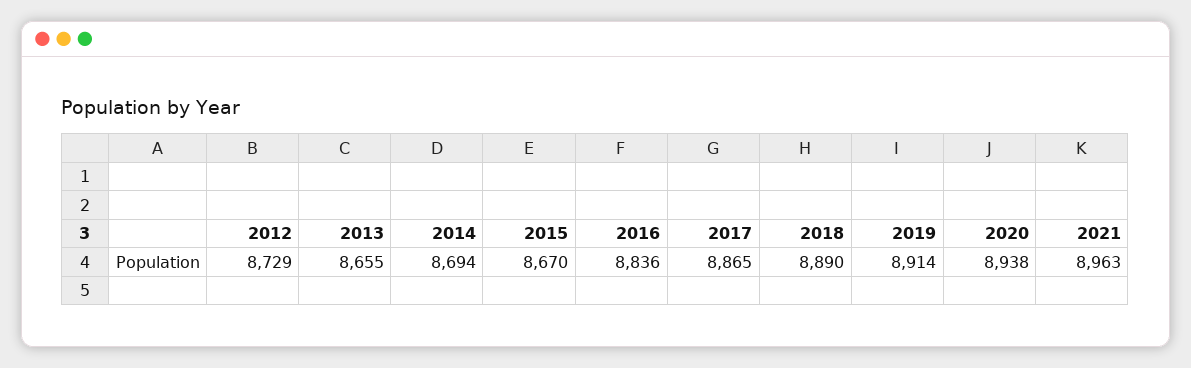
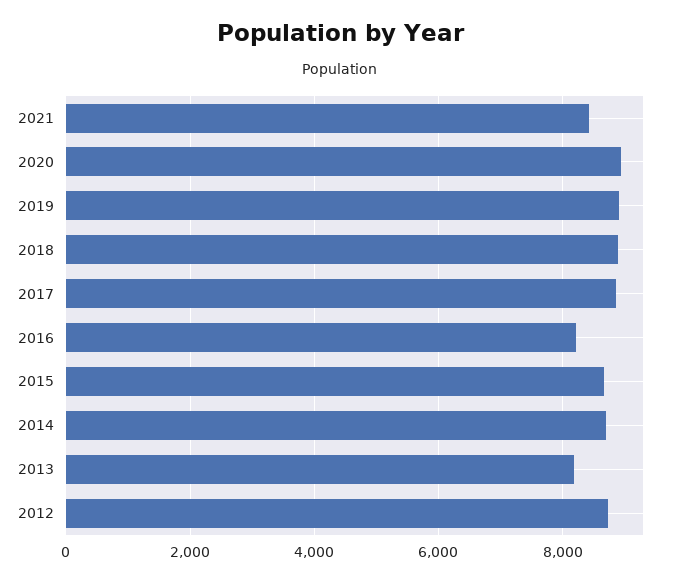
  {
    "2012": 8729,
-   "2013": 8655,
+   "2013": 8200,
    "2014": 8694,
    "2015": 8670,
-   "2016": 8836,
+   "2016": 8200,
    "2017": 8865,
    "2018": 8890,
    "2019": 8914,
    "2020": 8938,
-   "2021": 8963
+   "2021": 8400
  }

